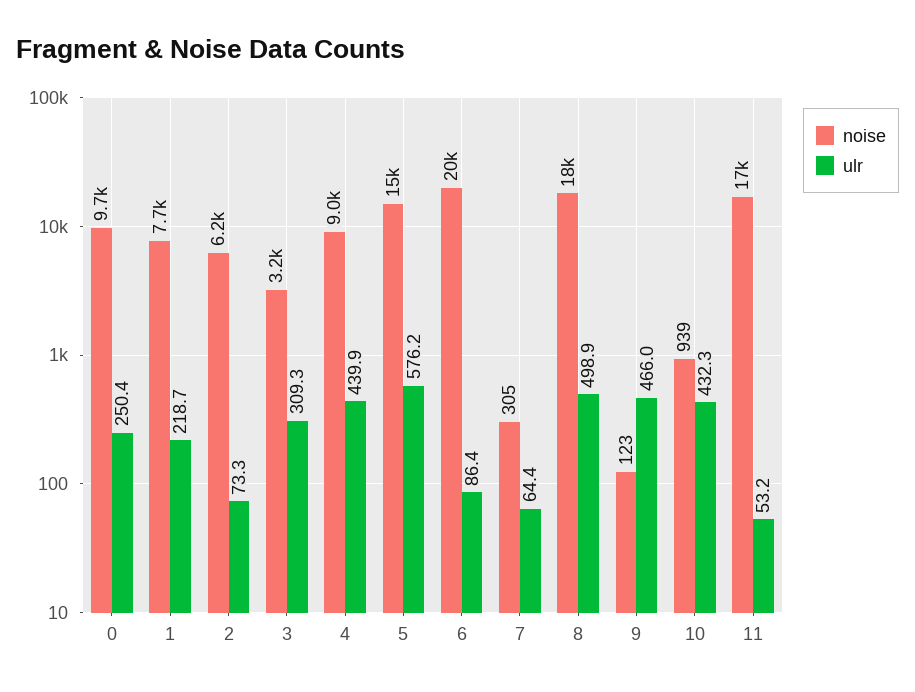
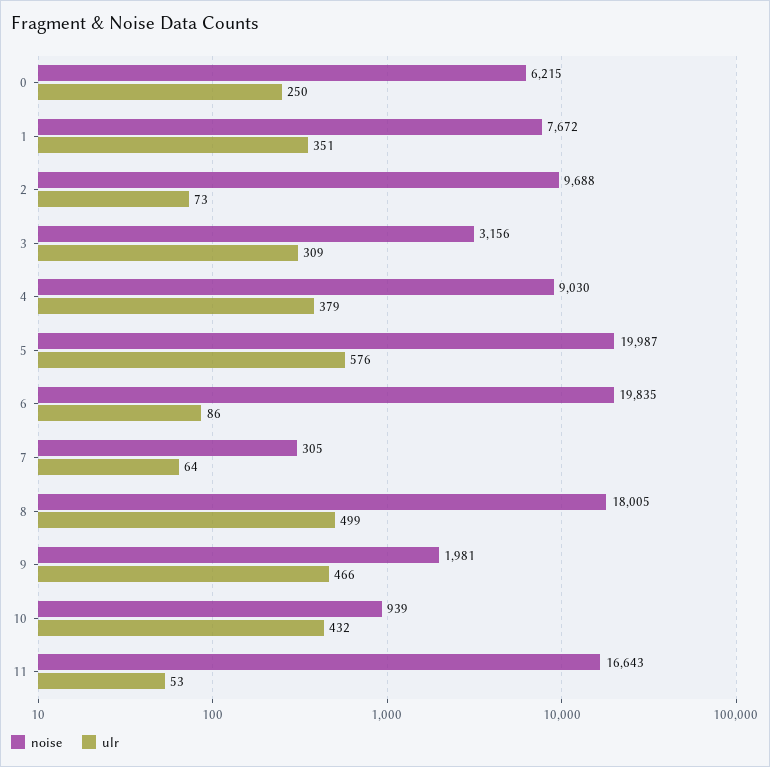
  {
    "noise": {
-     "0": 9700,
+     "0": 6215,
      "1": 7672,
-     "2": 6200,
+     "2": 9688,
      "3": 3156,
      "4": 9030,
-     "5": 15000,
+     "5": 19987,
      "6": 19835,
      "7": 305,
      "8": 18005,
-     "9": 123,
+     "9": 1981,
      "10": 939,
      "11": 16643
    },
    "ulr": {
      "0": 250.4,
-     "1": 218.7,
+     "1": 351,
      "2": 73.3,
      "3": 309.3,
-     "4": 439.9,
+     "4": 379,
      "5": 576.2,
      "6": 86.4,
      "7": 64.4,
      "8": 498.9,
      "9": 466,
      "10": 432.3,
      "11": 53.2
    }
  }

